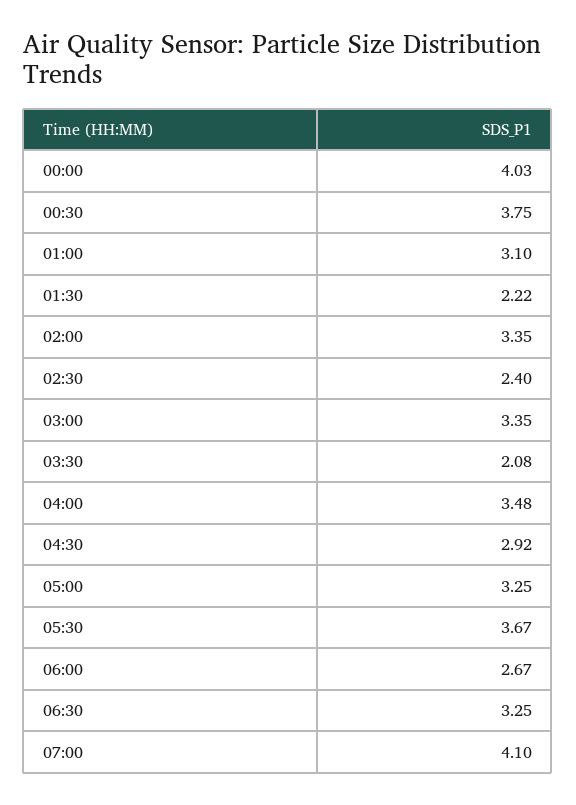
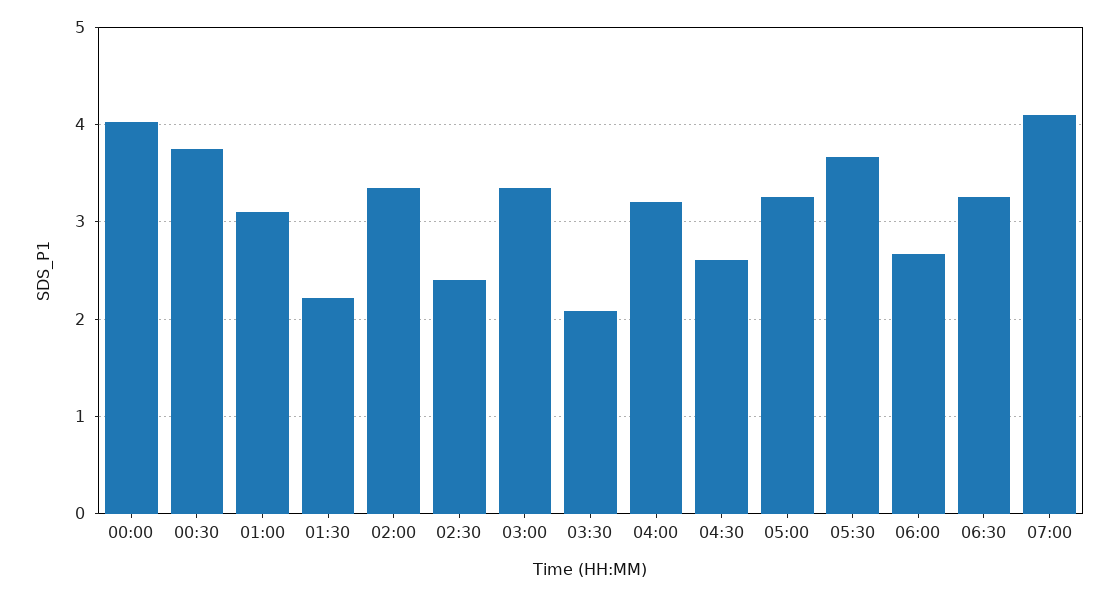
  {
    "00:00": 4.03,
    "00:30": 3.75,
    "01:00": 3.1,
    "01:30": 2.22,
    "02:00": 3.35,
    "02:30": 2.4,
    "03:00": 3.35,
    "03:30": 2.08,
-   "04:00": 3.48,
+   "04:00": 3.2,
-   "04:30": 2.92,
+   "04:30": 2.6,
    "05:00": 3.25,
    "05:30": 3.67,
    "06:00": 2.67,
    "06:30": 3.25,
    "07:00": 4.1
  }

